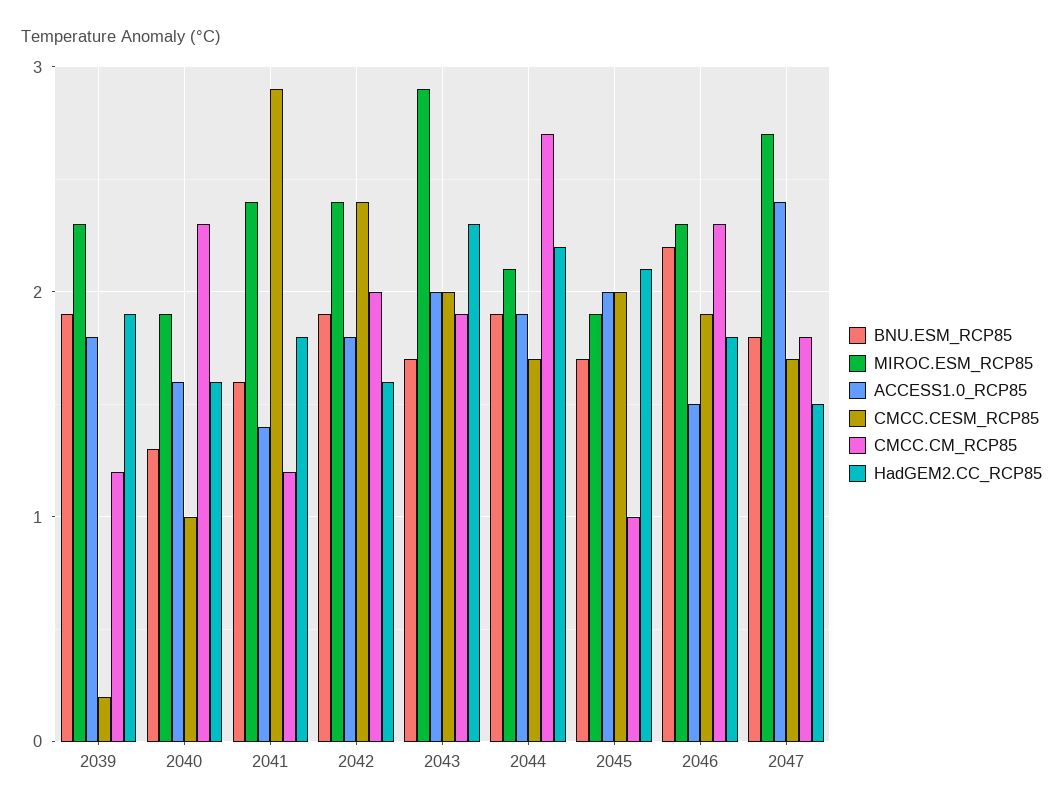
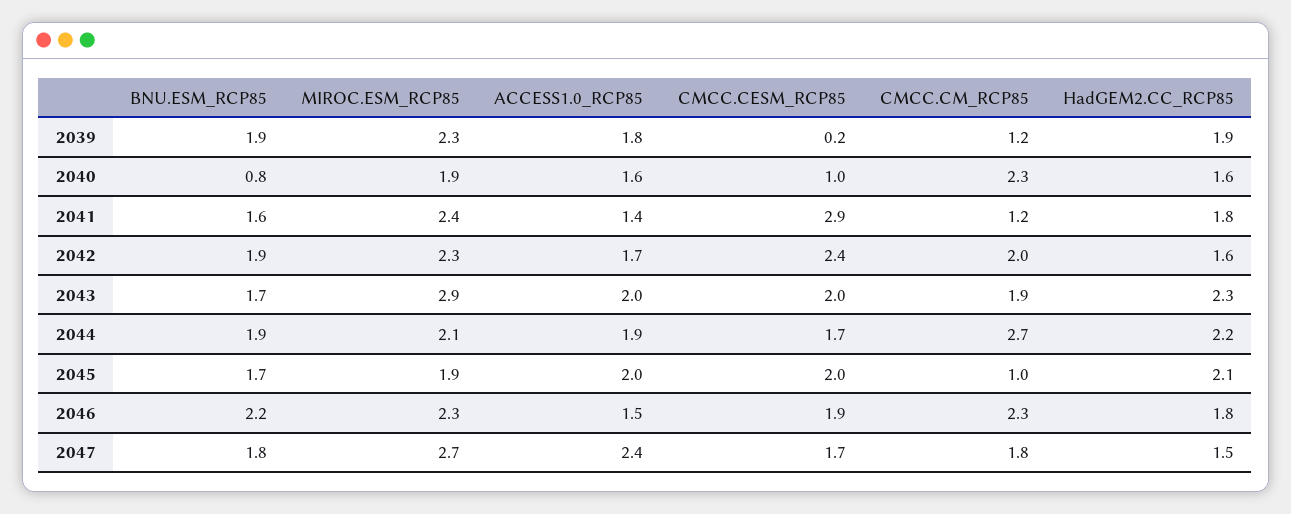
  {
    "BNU.ESM_RCP85": {
      "2039": 1.9,
-     "2040": 1.3,
+     "2040": 0.8,
      "2041": 1.6,
      "2042": 1.9,
      "2043": 1.7,
      "2044": 1.9,
      "2045": 1.7,
      "2046": 2.2,
      "2047": 1.8
    },
    "MIROC.ESM_RCP85": {
      "2039": 2.3,
      "2040": 1.9,
      "2041": 2.4,
-     "2042": 2.4,
+     "2042": 2.3,
      "2043": 2.9,
      "2044": 2.1,
      "2045": 1.9,
      "2046": 2.3,
      "2047": 2.7
    },
    "ACCESS1.0_RCP85": {
      "2039": 1.8,
      "2040": 1.6,
      "2041": 1.4,
-     "2042": 1.8,
+     "2042": 1.7,
      "2043": 2,
      "2044": 1.9,
      "2045": 2,
      "2046": 1.5,
      "2047": 2.4
    },
    "CMCC.CESM_RCP85": {
      "2039": 0.2,
      "2040": 1,
      "2041": 2.9,
      "2042": 2.4,
      "2043": 2,
      "2044": 1.7,
      "2045": 2,
      "2046": 1.9,
      "2047": 1.7
    },
    "CMCC.CM_RCP85": {
      "2039": 1.2,
      "2040": 2.3,
      "2041": 1.2,
      "2042": 2,
      "2043": 1.9,
      "2044": 2.7,
      "2045": 1,
      "2046": 2.3,
      "2047": 1.8
    },
    "HadGEM2.CC_RCP85": {
      "2039": 1.9,
      "2040": 1.6,
      "2041": 1.8,
      "2042": 1.6,
      "2043": 2.3,
      "2044": 2.2,
      "2045": 2.1,
      "2046": 1.8,
      "2047": 1.5
    }
  }

